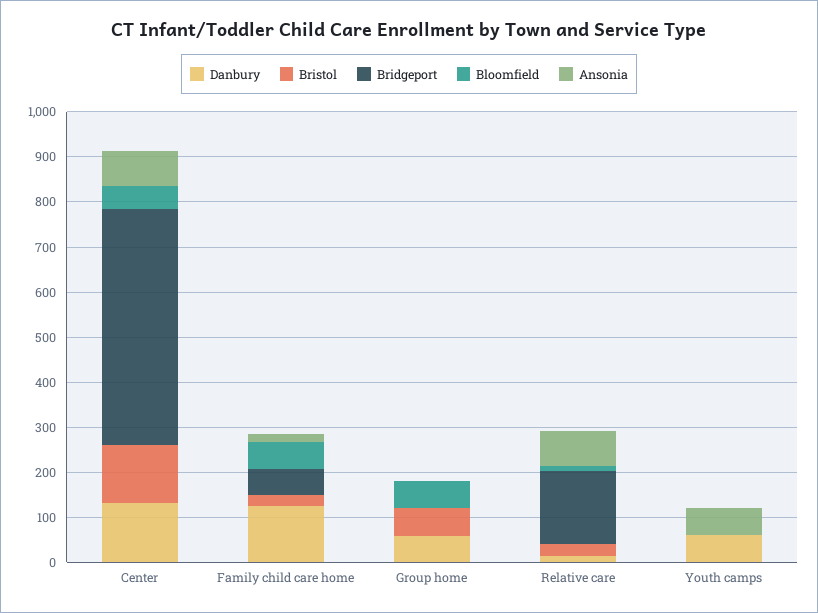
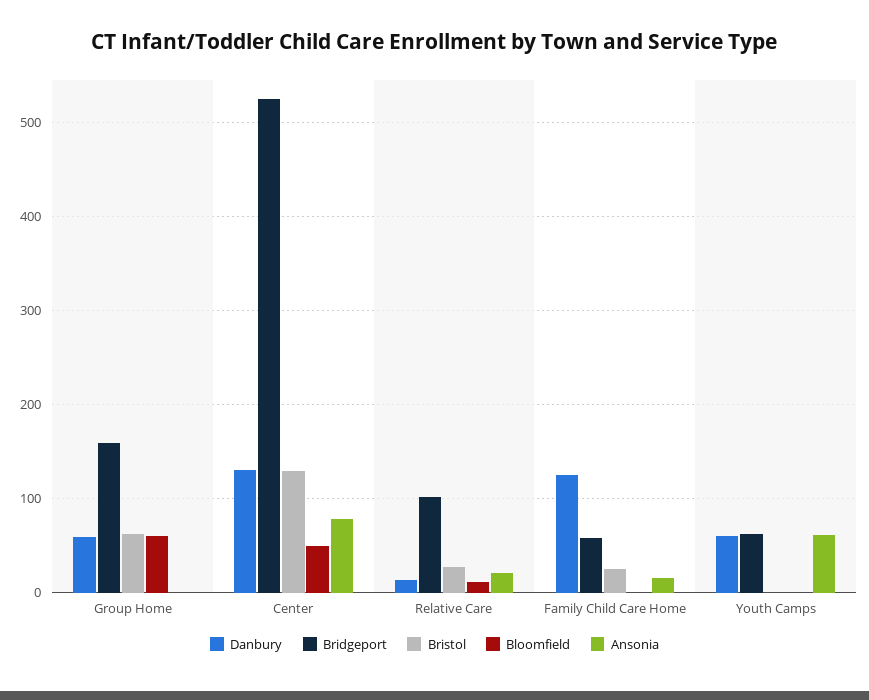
  {
    "Danbury": {
      "Center": 130,
      "Family child care home": 130,
      "Group home": 60,
      "Relative care": 10,
      "Youth camps": 60
    },
    "Bristol": {
      "Center": 130,
      "Family child care home": 30,
      "Group home": 60,
      "Relative care": 30,
      "Youth camps": 0
    },
    "Bridgeport": {
      "Center": 530,
      "Family child care home": 60,
-     "Group home": 0,
+     "Group home": 160,
-     "Relative care": 160,
+     "Relative care": 100,
-     "Youth camps": 0
+     "Youth camps": 60
    },
    "Bloomfield": {
      "Center": 50,
-     "Family child care home": 60,
+     "Family child care home": 0,
      "Group home": 60,
      "Relative care": 10,
      "Youth camps": 0
    },
    "Ansonia": {
      "Center": 80,
      "Family child care home": 20,
      "Group home": 0,
-     "Relative care": 80,
+     "Relative care": 20,
      "Youth camps": 60
    }
  }

